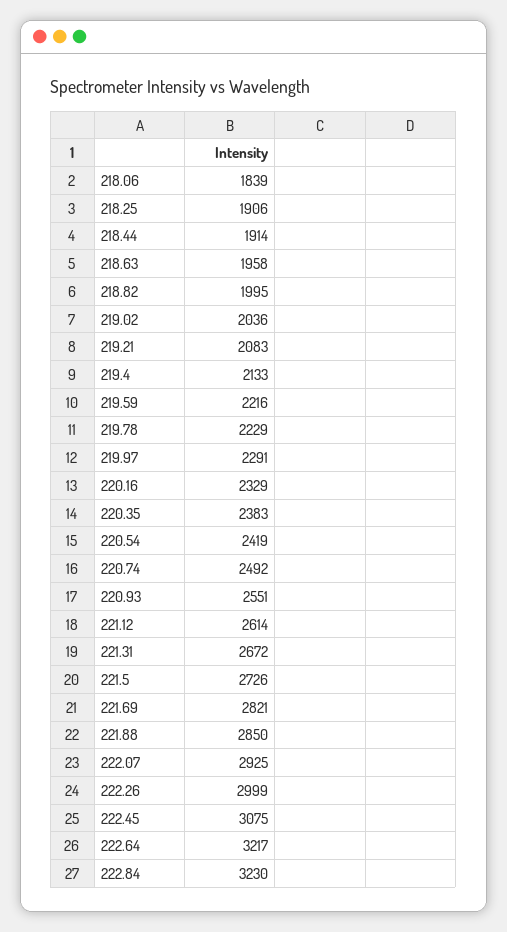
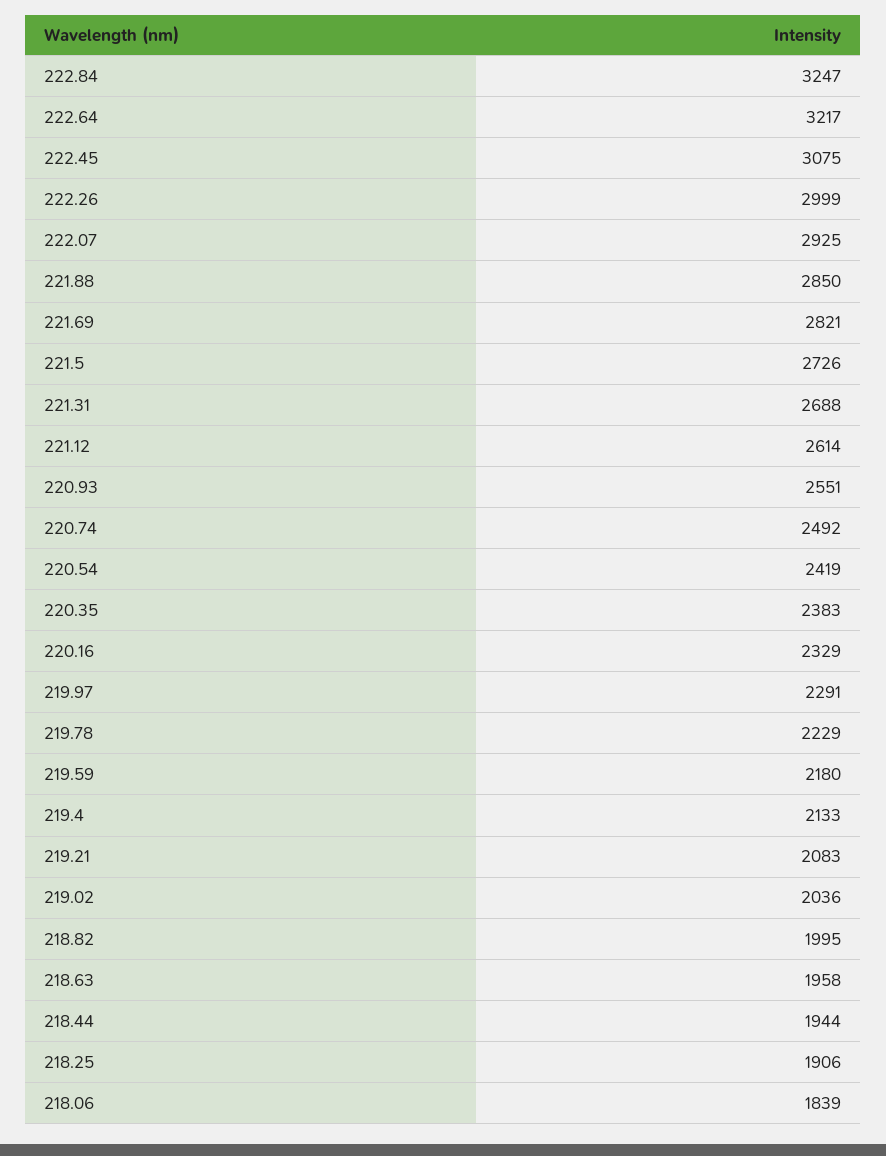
  {
    "218.06": 1839,
    "218.25": 1906,
-   "218.44": 1914,
+   "218.44": 1944,
    "218.63": 1958,
    "218.82": 1995,
    "219.02": 2036,
    "219.21": 2083,
    "219.4": 2133,
-   "219.59": 2216,
+   "219.59": 2180,
    "219.78": 2229,
    "219.97": 2291,
    "220.16": 2329,
    "220.35": 2383,
    "220.54": 2419,
    "220.74": 2492,
    "220.93": 2551,
    "221.12": 2614,
-   "221.31": 2672,
+   "221.31": 2688,
    "221.5": 2726,
    "221.69": 2821,
    "221.88": 2850,
    "222.07": 2925,
    "222.26": 2999,
    "222.45": 3075,
    "222.64": 3217,
-   "222.84": 3230
+   "222.84": 3247
  }

